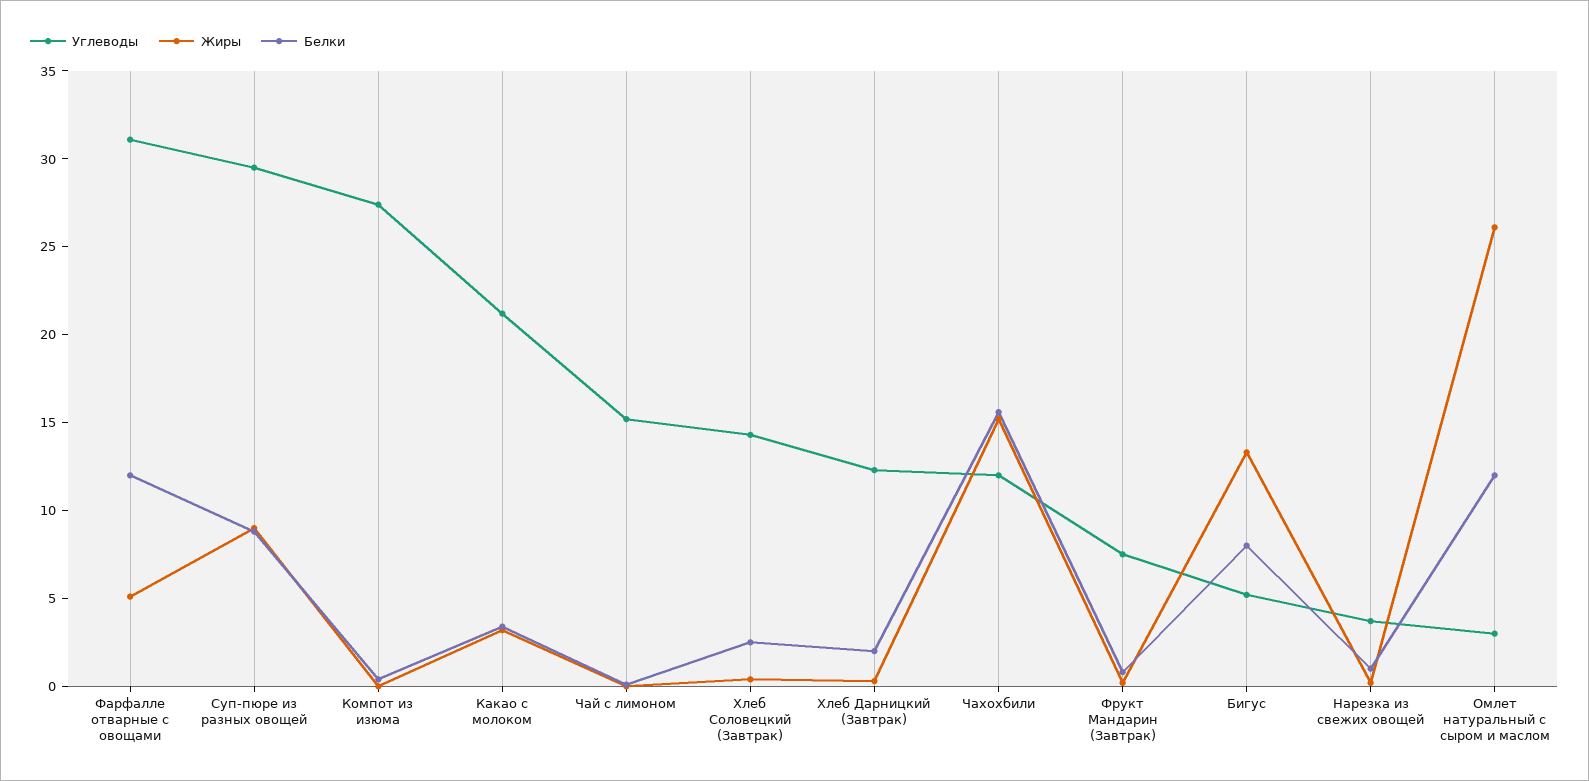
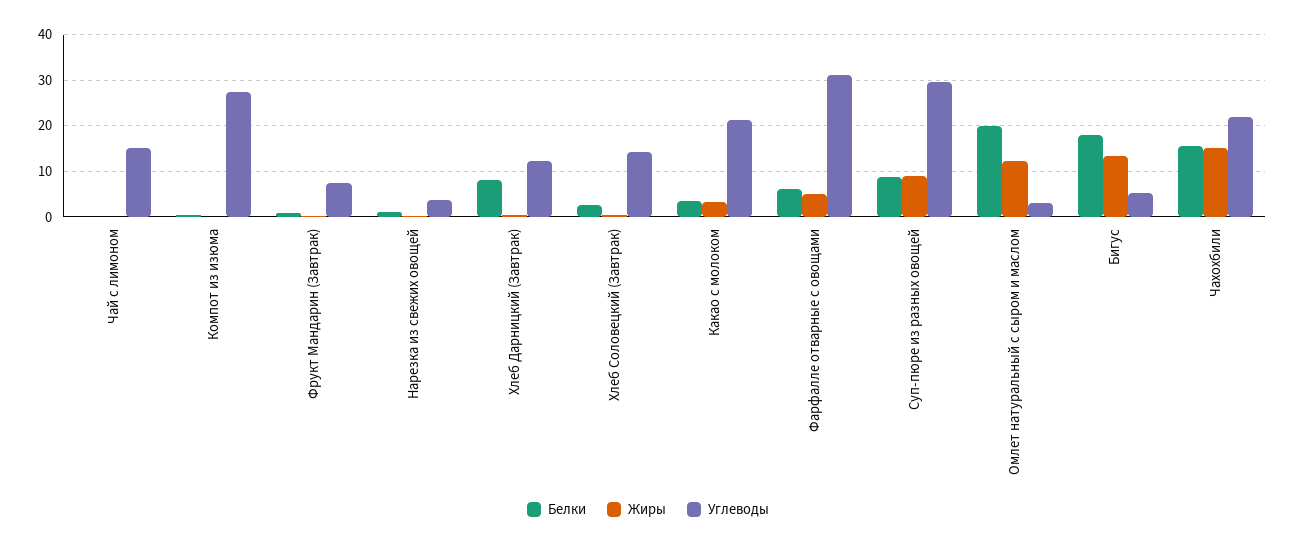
  {
    "Углеводы": {
      "Фарфалле отварные с овощами": 31,
      "Суп-пюре из разных овощей": 30,
      "Компот из изюма": 27,
      "Какао с молоком": 21,
      "Чай с лимоном": 15,
      "Хлеб Соловецкий (Завтрак)": 14,
      "Хлеб Дарницкий (Завтрак)": 12,
-     "Чахохбили": 12,
+     "Чахохбили": 22,
      "Фрукт Мандарин (Завтрак)": 8,
      "Бигус": 5,
      "Нарезка из свежих овощей": 4,
      "Омлет натуральный с сыром и маслом": 3
    },
    "Жиры": {
      "Фарфалле отварные с овощами": 5,
      "Суп-пюре из разных овощей": 9,
      "Компот из изюма": 0,
      "Какао с молоком": 3,
      "Чай с лимоном": 0,
      "Хлеб Соловецкий (Завтрак)": 0,
      "Хлеб Дарницкий (Завтрак)": 0,
      "Чахохбили": 15,
      "Фрукт Мандарин (Завтрак)": 0,
      "Бигус": 13,
      "Нарезка из свежих овощей": 0,
-     "Омлет натуральный с сыром и маслом": 26
+     "Омлет натуральный с сыром и маслом": 12
    },
    "Белки": {
-     "Фарфалле отварные с овощами": 12,
+     "Фарфалле отварные с овощами": 6,
      "Суп-пюре из разных овощей": 9,
      "Компот из изюма": 0,
      "Какао с молоком": 3,
      "Чай с лимоном": 0,
      "Хлеб Соловецкий (Завтрак)": 3,
-     "Хлеб Дарницкий (Завтрак)": 2,
+     "Хлеб Дарницкий (Завтрак)": 8,
      "Чахохбили": 16,
      "Фрукт Мандарин (Завтрак)": 1,
-     "Бигус": 8,
+     "Бигус": 18,
      "Нарезка из свежих овощей": 1,
-     "Омлет натуральный с сыром и маслом": 12
+     "Омлет натуральный с сыром и маслом": 20
    }
  }

